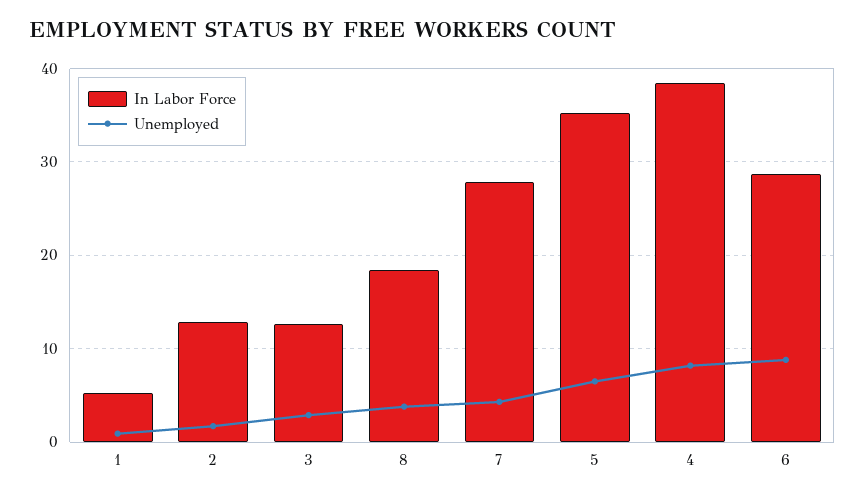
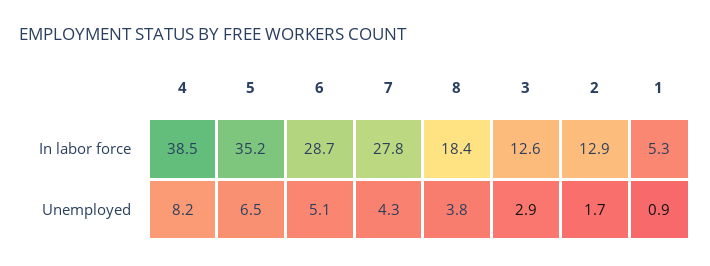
  {
    "In Labor Force": {
      "1": 5.3,
      "2": 12.9,
      "3": 12.6,
      "8": 18.4,
      "7": 27.8,
      "5": 35.2,
      "4": 38.5,
      "6": 28.7
    },
    "Unemployed": {
      "1": 0.9,
      "2": 1.7,
      "3": 2.9,
      "8": 3.8,
      "7": 4.3,
      "5": 6.5,
      "4": 8.2,
-     "6": 9
+     "6": 5.1
    }
  }

